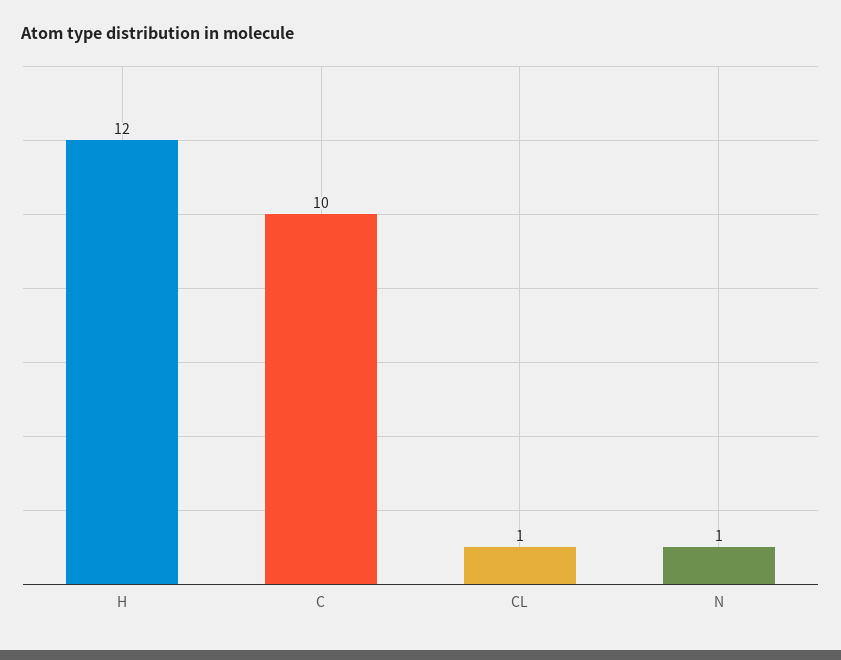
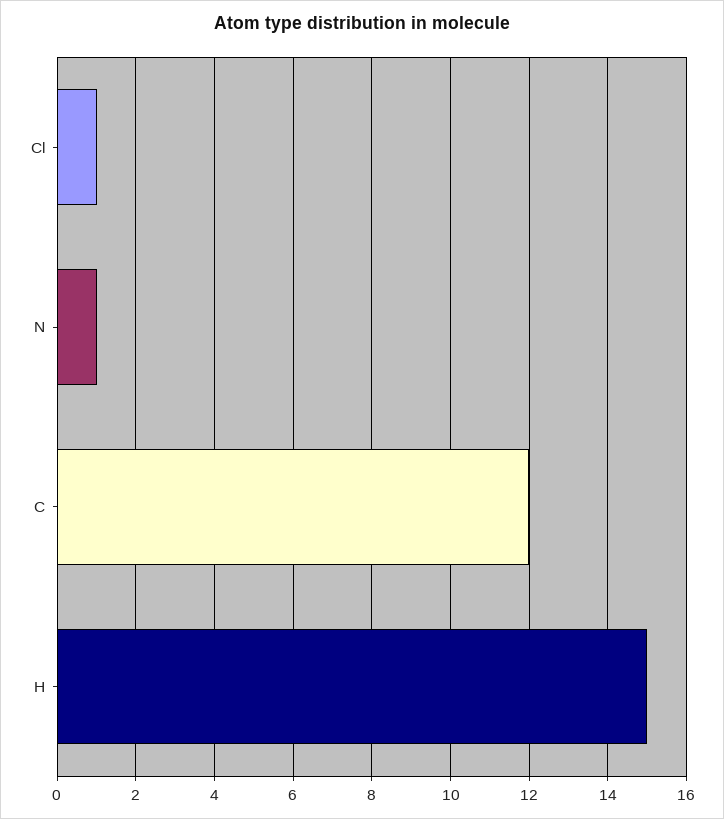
  {
-   "H": 12,
+   "H": 15,
-   "C": 10,
+   "C": 12,
    "CL": 1,
    "N": 1
  }

